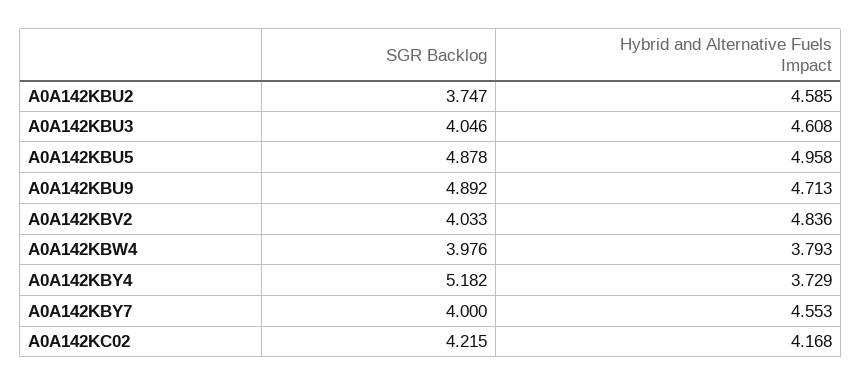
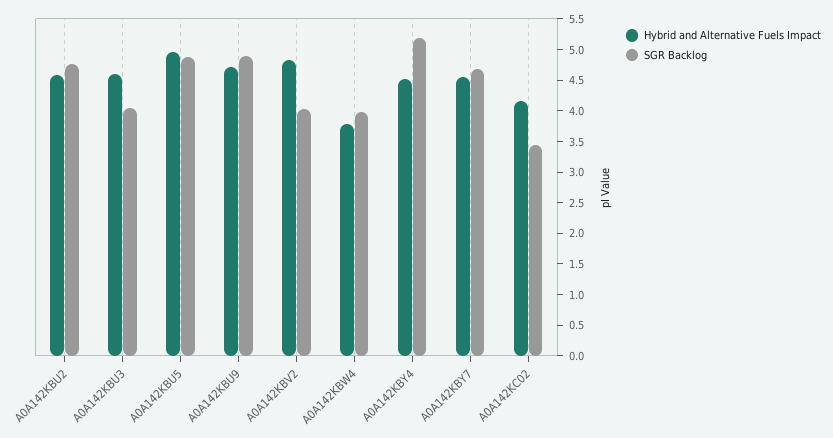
  {
    "SGR Backlog": {
-     "A0A142KBU2": 3.747,
+     "A0A142KBU2": 4.75,
      "A0A142KBU3": 4.046,
      "A0A142KBU5": 4.878,
      "A0A142KBU9": 4.892,
      "A0A142KBV2": 4.033,
      "A0A142KBW4": 3.976,
      "A0A142KBY4": 5.182,
-     "A0A142KBY7": 4,
+     "A0A142KBY7": 4.75,
-     "A0A142KC02": 4.215
+     "A0A142KC02": 3.5
    },
    "Hybrid and Alternative Fuels Impact": {
      "A0A142KBU2": 4.585,
      "A0A142KBU3": 4.608,
      "A0A142KBU5": 4.958,
      "A0A142KBU9": 4.713,
      "A0A142KBV2": 4.836,
      "A0A142KBW4": 3.793,
-     "A0A142KBY4": 3.729,
+     "A0A142KBY4": 4.5,
      "A0A142KBY7": 4.553,
      "A0A142KC02": 4.168
    }
  }

